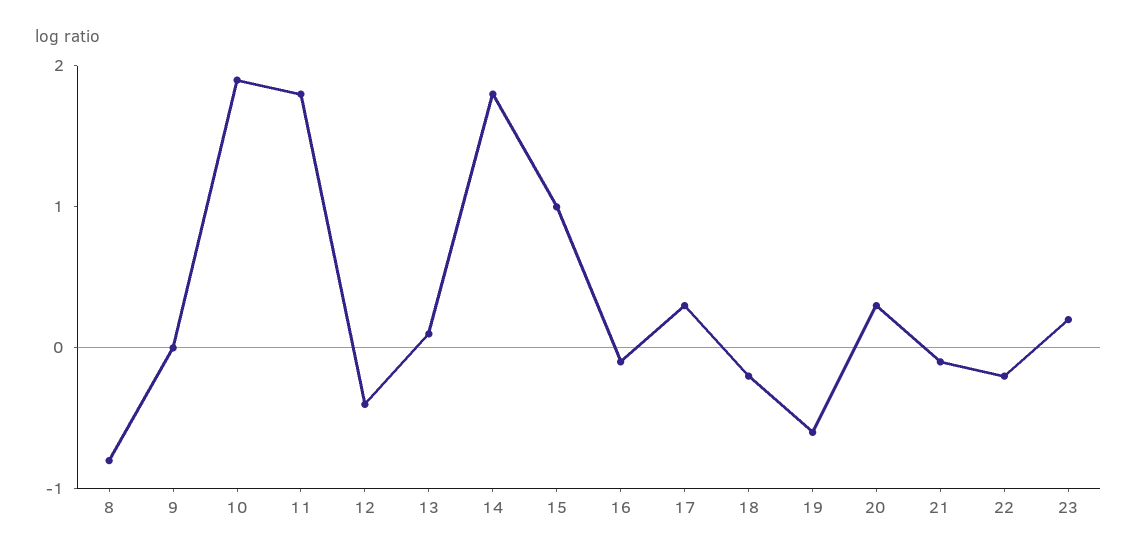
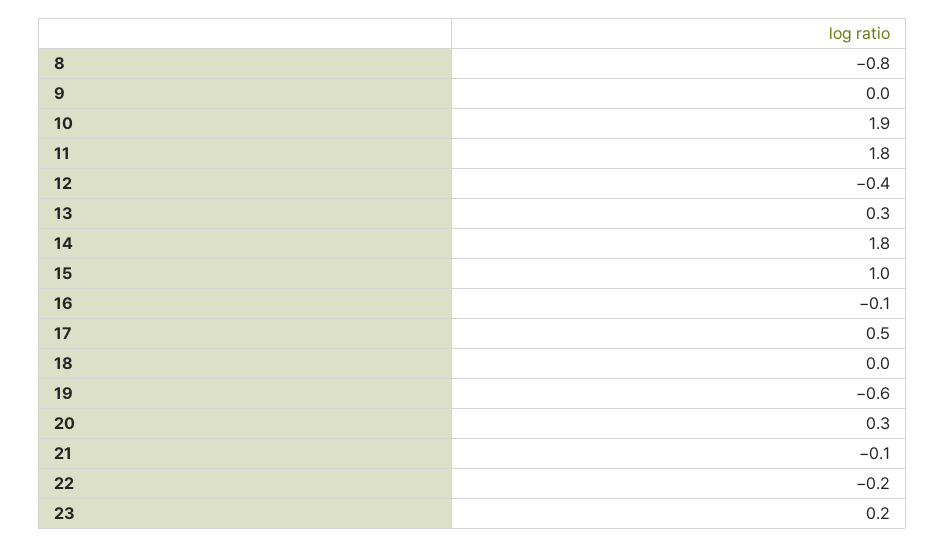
  {
    "8": -0.8,
    "9": 0,
    "10": 1.9,
    "11": 1.8,
    "12": -0.4,
-   "13": 0.1,
+   "13": 0.3,
    "14": 1.8,
    "15": 1,
    "16": -0.1,
-   "17": 0.3,
+   "17": 0.5,
-   "18": -0.2,
+   "18": 0,
    "19": -0.6,
    "20": 0.3,
    "21": -0.1,
    "22": -0.2,
    "23": 0.2
  }

